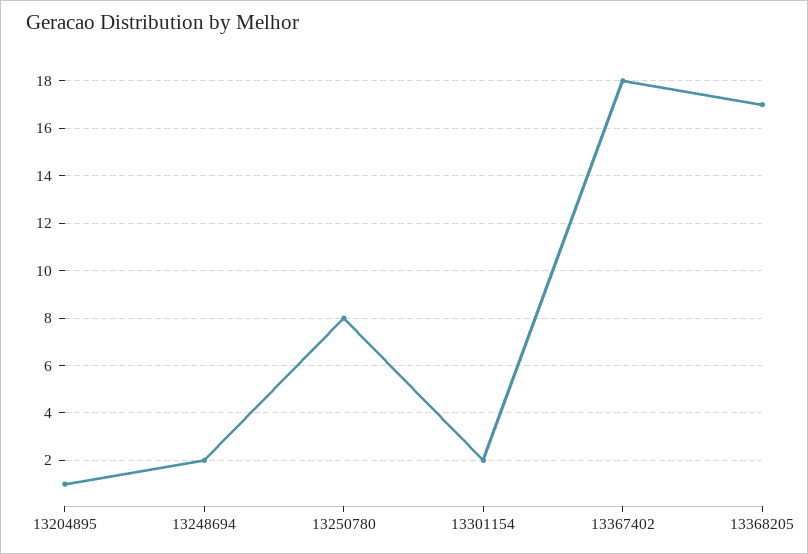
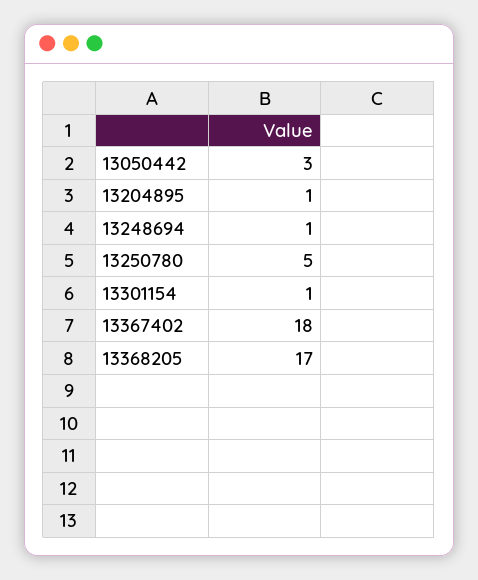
  {
    "13204895": 1,
-   "13248694": 2,
+   "13248694": 1,
-   "13250780": 8,
+   "13250780": 5,
-   "13301154": 2,
+   "13301154": 1,
    "13367402": 18,
-   "13368205": 17
+   "13368205": 17,
+   "13050442": 3
  }

